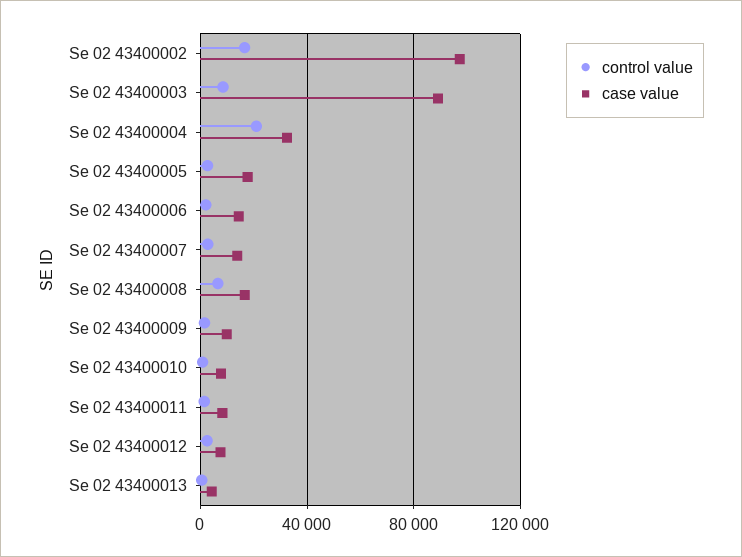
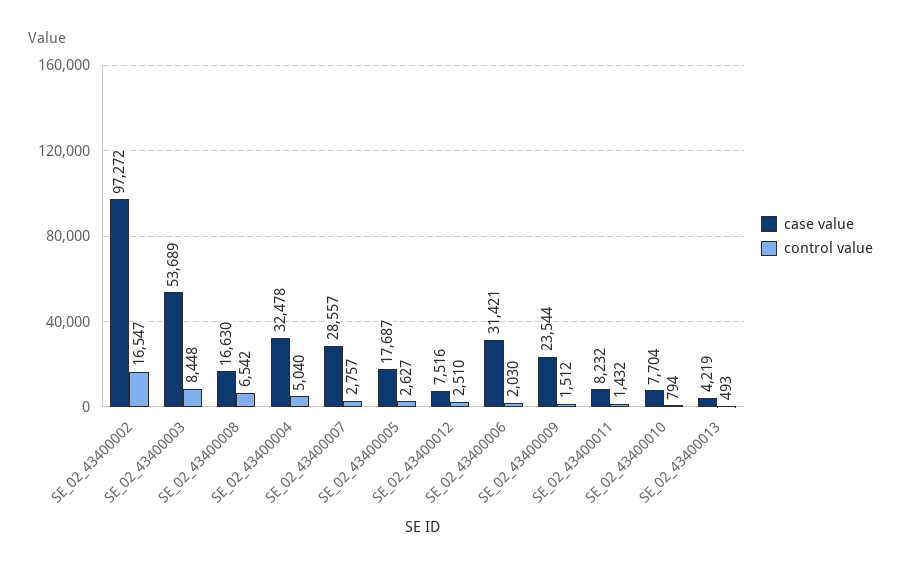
  {
    "control value": {
      "Se 02 43400002": 16547,
      "Se 02 43400003": 8448,
-     "Se 02 43400004": 20000,
+     "Se 02 43400004": 5040,
      "Se 02 43400005": 2627,
      "Se 02 43400006": 2030,
      "Se 02 43400007": 2757,
      "Se 02 43400008": 6542,
      "Se 02 43400009": 1512,
      "Se 02 43400010": 794,
      "Se 02 43400011": 1432,
      "Se 02 43400012": 2510,
      "Se 02 43400013": 493
    },
    "case value": {
      "Se 02 43400002": 97272,
-     "Se 02 43400003": 90000,
+     "Se 02 43400003": 53689,
      "Se 02 43400004": 32478,
      "Se 02 43400005": 17687,
-     "Se 02 43400006": 15000,
+     "Se 02 43400006": 31421,
-     "Se 02 43400007": 15000,
+     "Se 02 43400007": 28557,
      "Se 02 43400008": 16630,
-     "Se 02 43400009": 10000,
+     "Se 02 43400009": 23544,
      "Se 02 43400010": 7704,
      "Se 02 43400011": 8232,
      "Se 02 43400012": 7516,
      "Se 02 43400013": 4219
    }
  }

